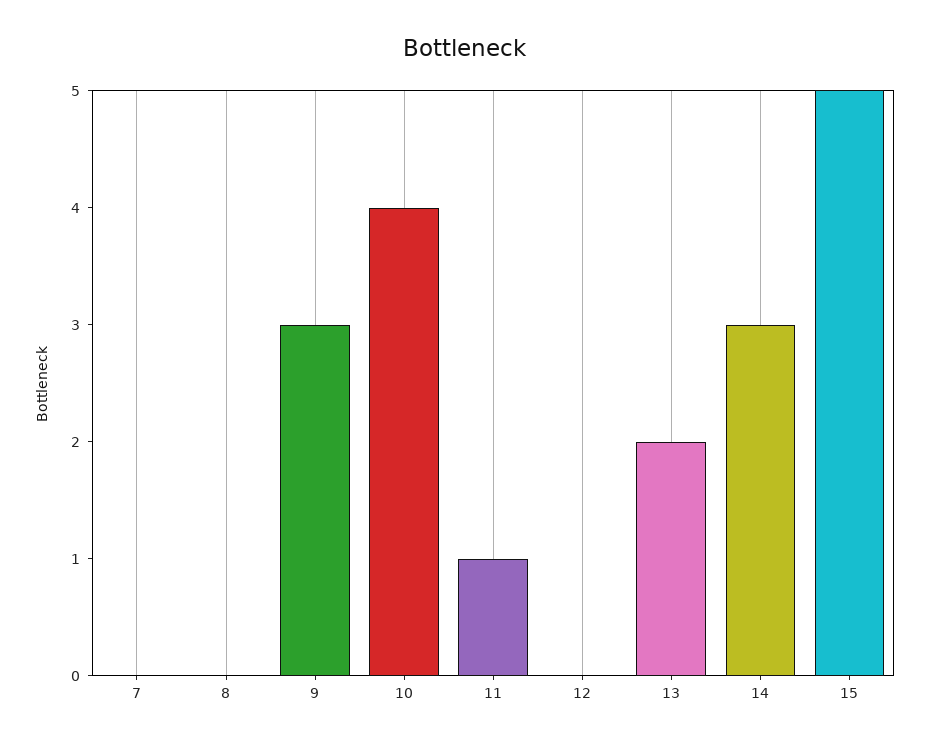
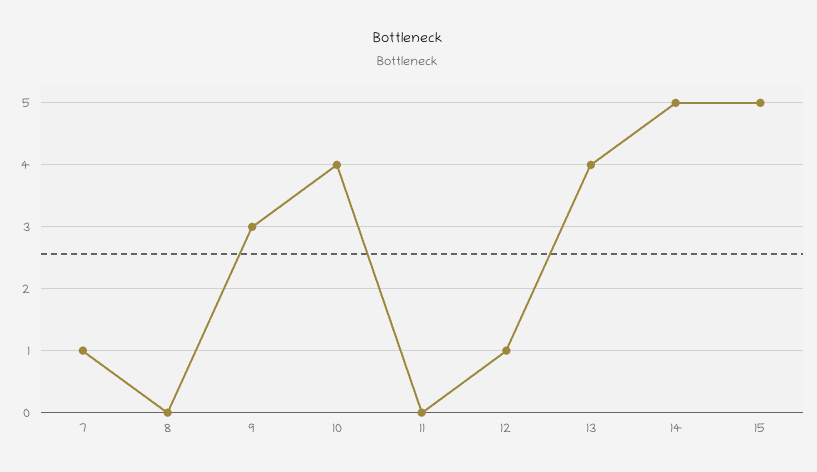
  {
-   "7": 0,
+   "7": 1,
    "8": 0,
    "9": 3,
    "10": 4,
-   "11": 1,
+   "11": 0,
-   "12": 0,
+   "12": 1,
-   "13": 2,
+   "13": 4,
-   "14": 3,
+   "14": 5,
    "15": 5
  }

